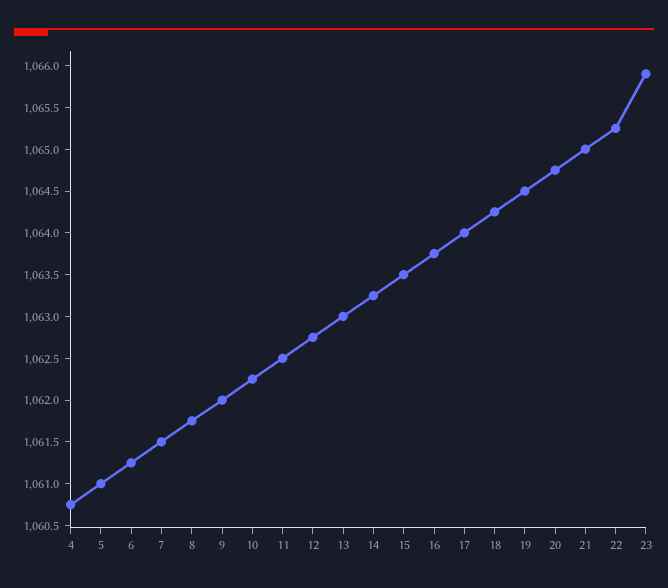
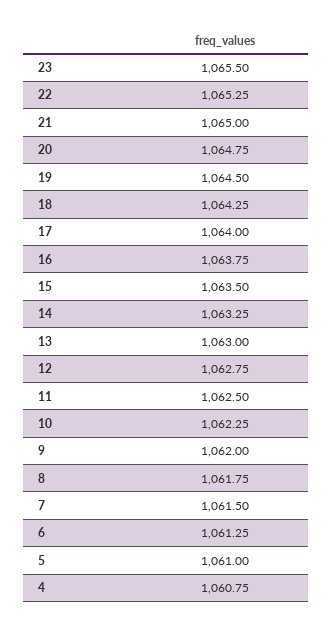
  {
    "4": 1060.75,
    "5": 1061,
    "6": 1061.25,
    "7": 1061.5,
    "8": 1061.75,
    "9": 1062,
    "10": 1062.25,
    "11": 1062.5,
    "12": 1062.75,
    "13": 1063,
    "14": 1063.25,
    "15": 1063.5,
    "16": 1063.75,
    "17": 1064,
    "18": 1064.25,
    "19": 1064.5,
    "20": 1064.75,
    "21": 1065,
    "22": 1065.25,
-   "23": 1065.9
+   "23": 1065.5
  }

